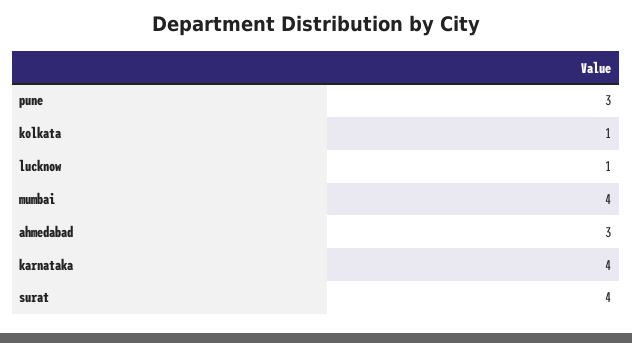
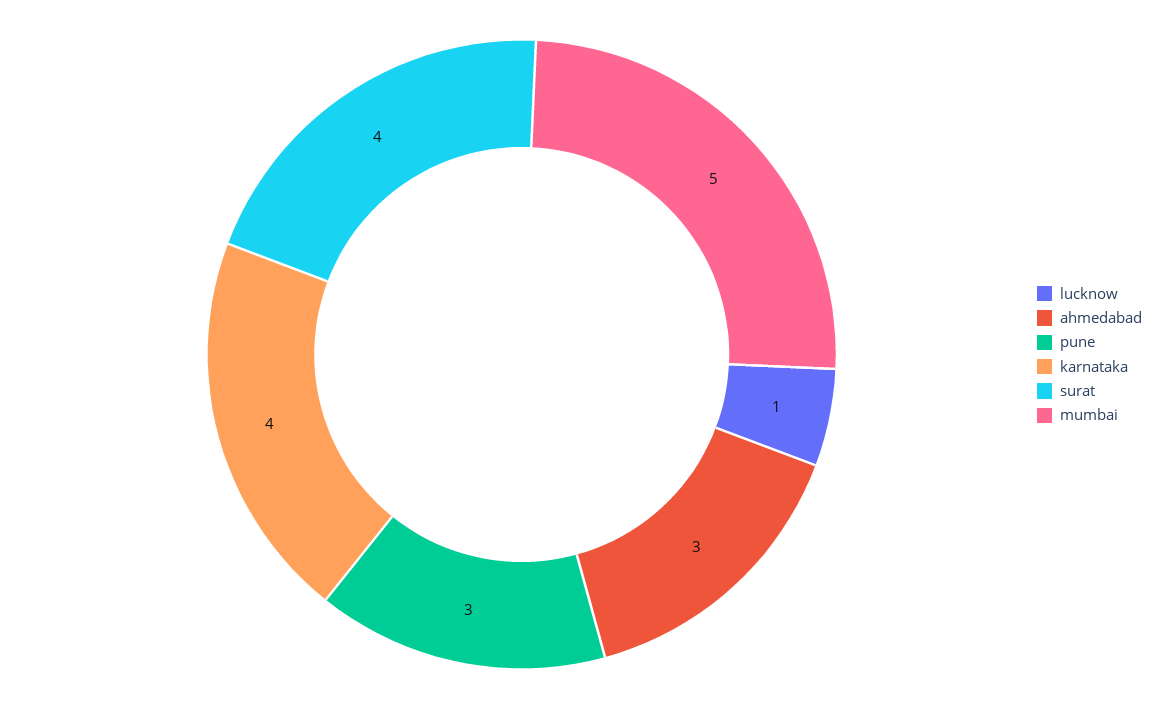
  {
    "pune": 3,
-   "kolkata": 1,
    "lucknow": 1,
-   "mumbai": 4,
+   "mumbai": 5,
    "ahmedabad": 3,
    "karnataka": 4,
    "surat": 4
  }

